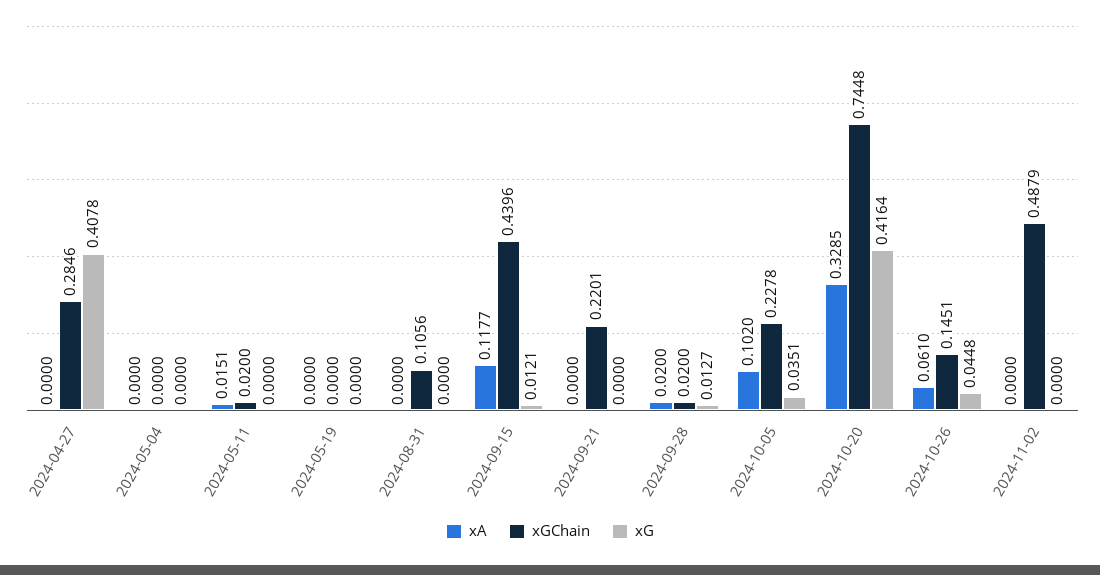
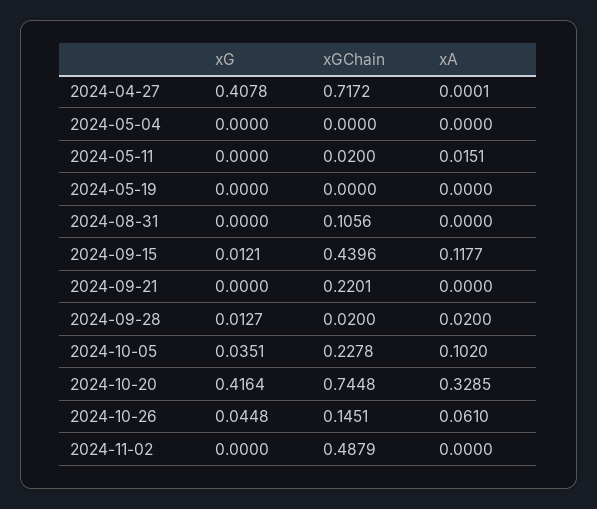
  {
    "xA": {
-     "2024-04-27": 0,
+     "2024-04-27": 0.0001,
      "2024-05-04": 0,
      "2024-05-11": 0.0151,
      "2024-05-19": 0,
      "2024-08-31": 0,
      "2024-09-15": 0.1177,
      "2024-09-21": 0,
      "2024-09-28": 0.02,
      "2024-10-05": 0.102,
      "2024-10-20": 0.3285,
      "2024-10-26": 0.061,
      "2024-11-02": 0
    },
    "xGChain": {
-     "2024-04-27": 0.2846,
+     "2024-04-27": 0.7172,
      "2024-05-04": 0,
      "2024-05-11": 0.02,
      "2024-05-19": 0,
      "2024-08-31": 0.1056,
      "2024-09-15": 0.4396,
      "2024-09-21": 0.2201,
      "2024-09-28": 0.02,
      "2024-10-05": 0.2278,
      "2024-10-20": 0.7448,
      "2024-10-26": 0.1451,
      "2024-11-02": 0.4879
    },
    "xG": {
      "2024-04-27": 0.4078,
      "2024-05-04": 0,
      "2024-05-11": 0,
      "2024-05-19": 0,
      "2024-08-31": 0,
      "2024-09-15": 0.0121,
      "2024-09-21": 0,
      "2024-09-28": 0.0127,
      "2024-10-05": 0.0351,
      "2024-10-20": 0.4164,
      "2024-10-26": 0.0448,
      "2024-11-02": 0
    }
  }

